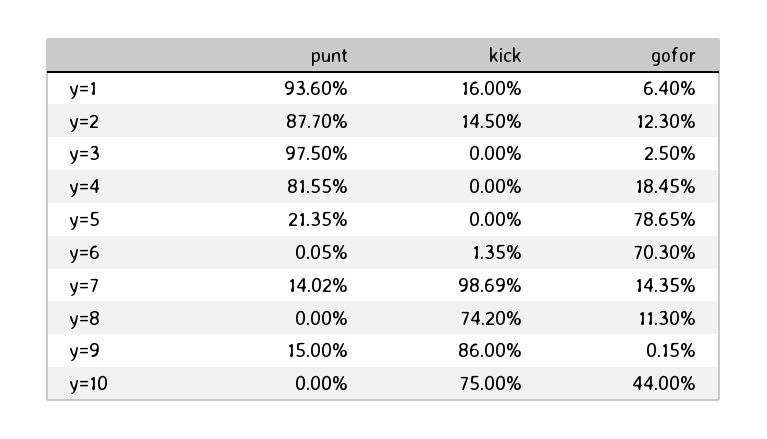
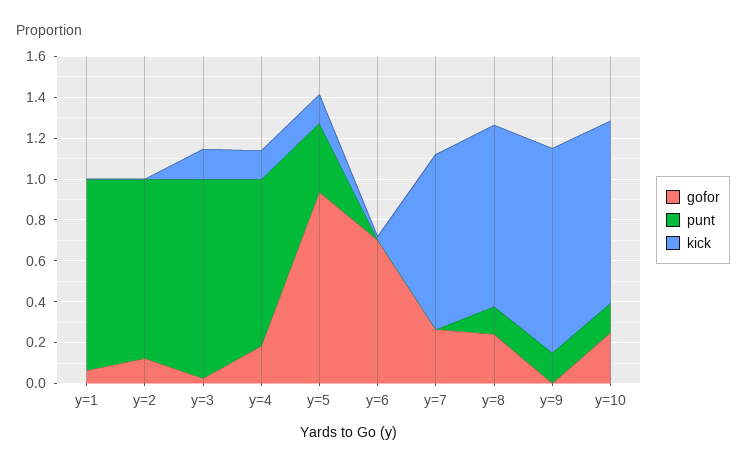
  {
    "punt": {
      "y=1": 0.936,
      "y=2": 0.877,
      "y=3": 0.975,
      "y=4": 0.8155,
-     "y=5": 0.2135,
+     "y=5": 0.35,
      "y=6": 0.0005,
-     "y=7": 0.1402,
+     "y=7": 0,
-     "y=8": 0,
+     "y=8": 0.15,
      "y=9": 0.15,
-     "y=10": 0
+     "y=10": 0.15
    },
    "kick": {
-     "y=1": 0.16,
+     "y=1": 0,
-     "y=2": 0.145,
+     "y=2": 0,
-     "y=3": 0,
+     "y=3": 0.15,
-     "y=4": 0,
+     "y=4": 0.15,
-     "y=5": 0,
+     "y=5": 0.15,
      "y=6": 0.0135,
-     "y=7": 0.9869,
+     "y=7": 0.85,
-     "y=8": 0.742,
+     "y=8": 0.9,
-     "y=9": 0.86,
+     "y=9": 1,
-     "y=10": 0.75
+     "y=10": 0.9
    },
    "gofor": {
      "y=1": 0.064,
      "y=2": 0.123,
      "y=3": 0.025,
      "y=4": 0.1845,
-     "y=5": 0.7865,
+     "y=5": 0.95,
      "y=6": 0.703,
-     "y=7": 0.1435,
+     "y=7": 0.25,
-     "y=8": 0.113,
+     "y=8": 0.25,
      "y=9": 0.0015,
-     "y=10": 0.44
+     "y=10": 0.25
    }
  }

